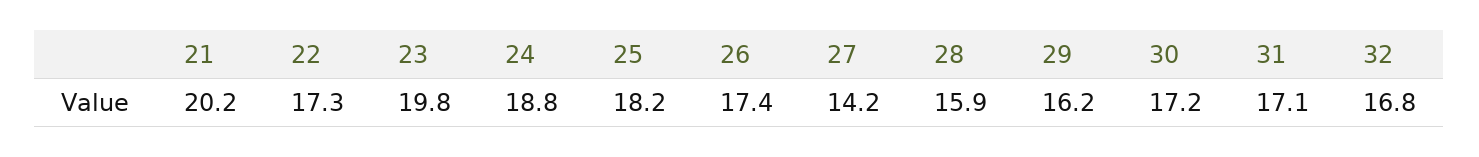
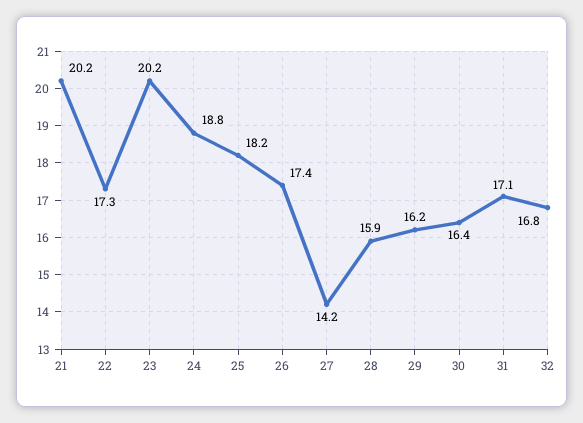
  {
    "21": 20.2,
    "22": 17.3,
-   "23": 19.8,
+   "23": 20.2,
    "24": 18.8,
    "25": 18.2,
    "26": 17.4,
    "27": 14.2,
    "28": 15.9,
    "29": 16.2,
-   "30": 17.2,
+   "30": 16.4,
    "31": 17.1,
    "32": 16.8
  }

